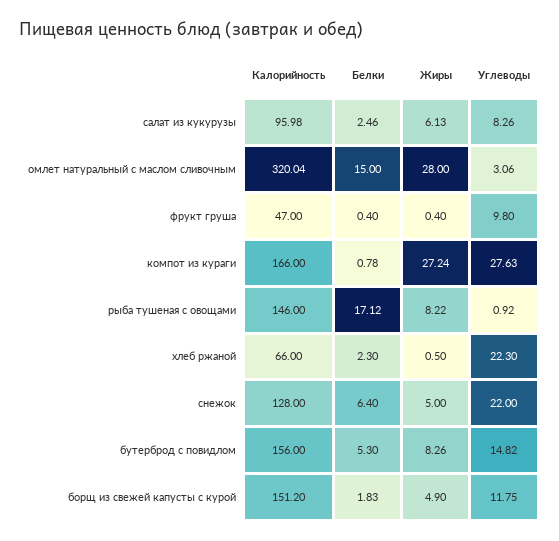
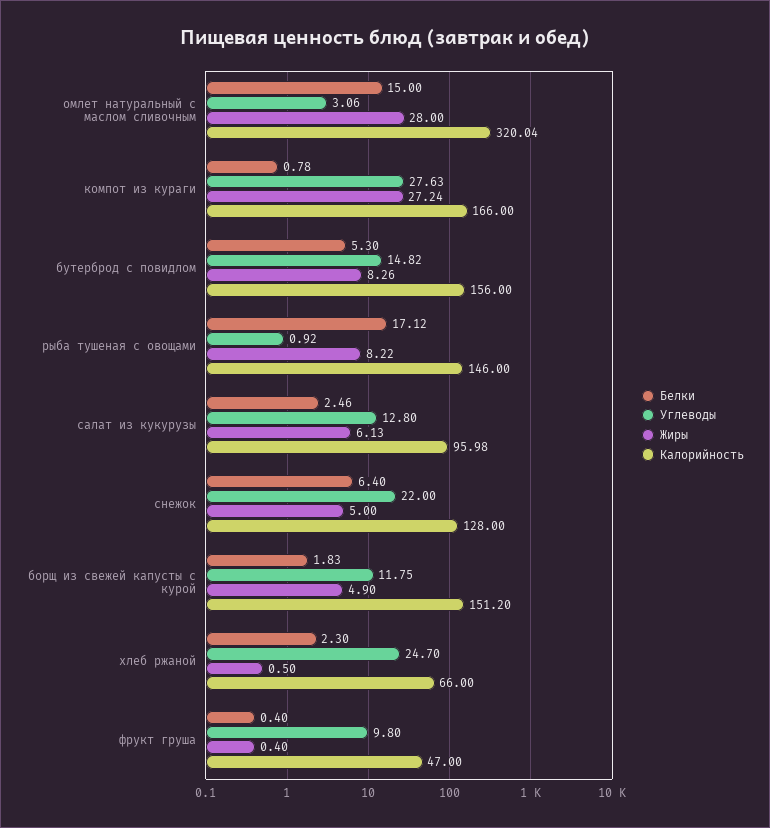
  {
    "Калорийность": {
      "салат из кукурузы": 95.98,
      "омлет натуральный с маслом сливочным": 320.04,
      "фрукт груша": 47,
      "компот из кураги": 166,
      "рыба тушеная с овощами": 146,
      "хлеб ржаной": 66,
      "снежок": 128,
      "бутерброд с повидлом": 156,
      "борщ из свежей капусты с курой": 151.2
    },
    "Белки": {
      "салат из кукурузы": 2.46,
      "омлет натуральный с маслом сливочным": 15,
      "фрукт груша": 0.4,
      "компот из кураги": 0.78,
      "рыба тушеная с овощами": 17.12,
      "хлеб ржаной": 2.3,
      "снежок": 6.4,
      "бутерброд с повидлом": 5.3,
      "борщ из свежей капусты с курой": 1.83
    },
    "Жиры": {
      "салат из кукурузы": 6.13,
      "омлет натуральный с маслом сливочным": 28,
      "фрукт груша": 0.4,
      "компот из кураги": 27.24,
      "рыба тушеная с овощами": 8.22,
      "хлеб ржаной": 0.5,
      "снежок": 5,
      "бутерброд с повидлом": 8.26,
      "борщ из свежей капусты с курой": 4.9
    },
    "Углеводы": {
-     "салат из кукурузы": 8.26,
+     "салат из кукурузы": 12.8,
      "омлет натуральный с маслом сливочным": 3.06,
      "фрукт груша": 9.8,
      "компот из кураги": 27.63,
      "рыба тушеная с овощами": 0.92,
-     "хлеб ржаной": 22.3,
+     "хлеб ржаной": 24.7,
      "снежок": 22,
      "бутерброд с повидлом": 14.82,
      "борщ из свежей капусты с курой": 11.75
    }
  }

